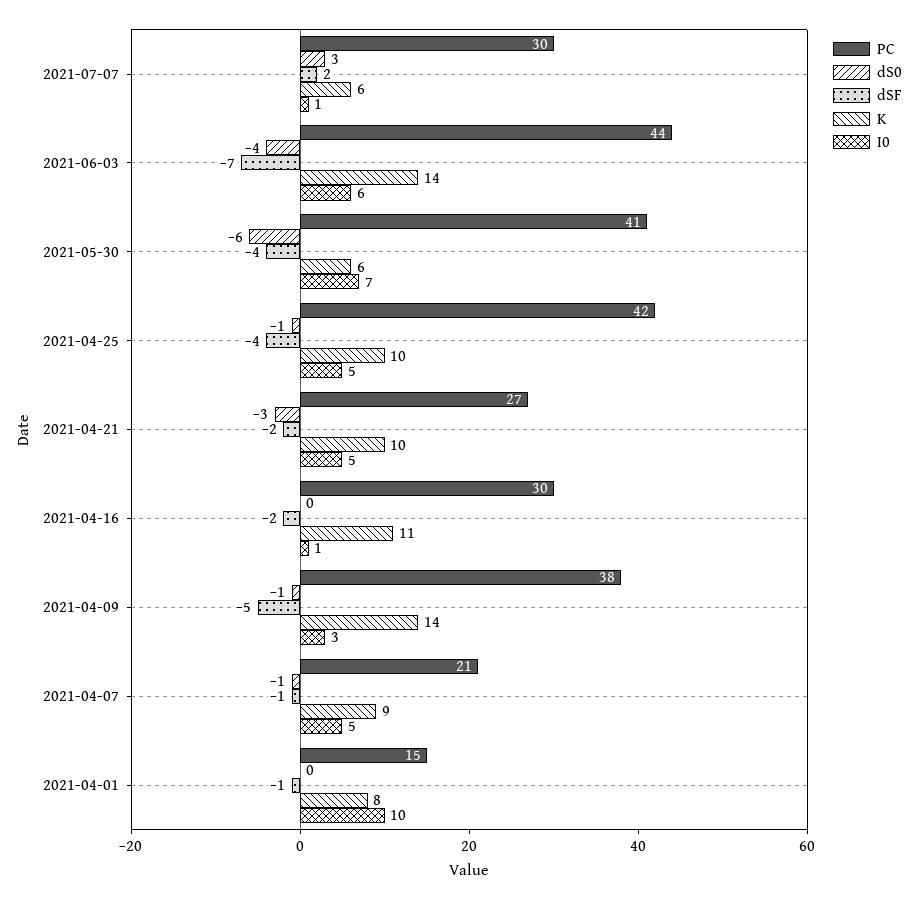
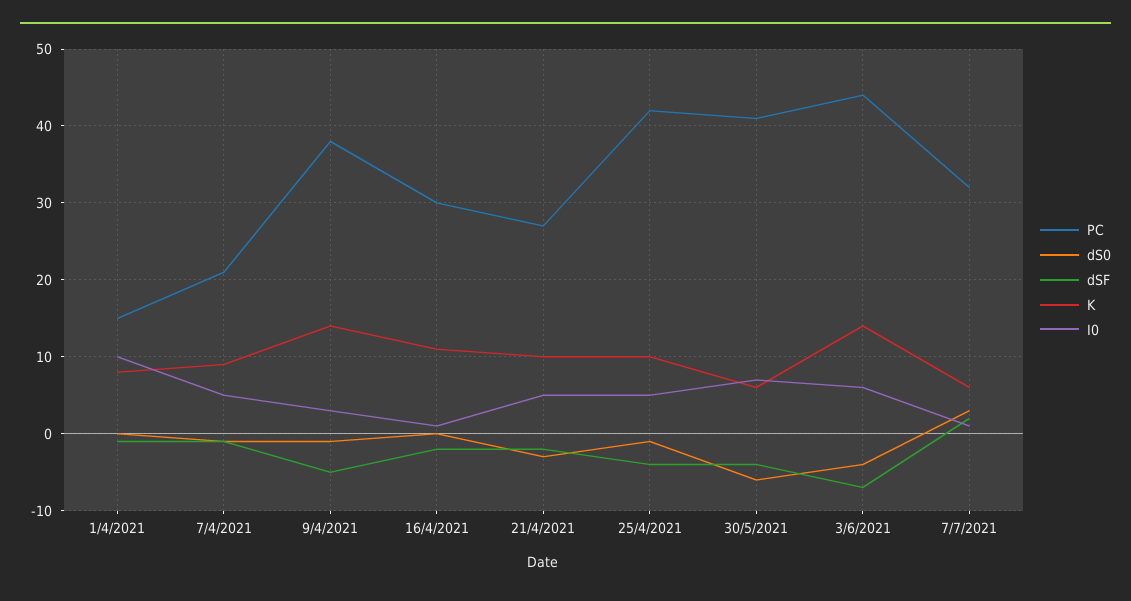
  {
    "PC": {
-     "2021-07-07": 30,
+     "2021-07-07": 32,
      "2021-06-03": 44,
      "2021-05-30": 41,
      "2021-04-25": 42,
      "2021-04-21": 27,
      "2021-04-16": 30,
      "2021-04-09": 38,
      "2021-04-07": 21,
      "2021-04-01": 15
    },
    "dS0": {
      "2021-07-07": 3,
      "2021-06-03": -4,
      "2021-05-30": -6,
      "2021-04-25": -1,
      "2021-04-21": -3,
      "2021-04-16": 0,
      "2021-04-09": -1,
      "2021-04-07": -1,
      "2021-04-01": 0
    },
    "dSF": {
      "2021-07-07": 2,
      "2021-06-03": -7,
      "2021-05-30": -4,
      "2021-04-25": -4,
      "2021-04-21": -2,
      "2021-04-16": -2,
      "2021-04-09": -5,
      "2021-04-07": -1,
      "2021-04-01": -1
    },
    "K": {
      "2021-07-07": 6,
      "2021-06-03": 14,
      "2021-05-30": 6,
      "2021-04-25": 10,
      "2021-04-21": 10,
      "2021-04-16": 11,
      "2021-04-09": 14,
      "2021-04-07": 9,
      "2021-04-01": 8
    },
    "I0": {
      "2021-07-07": 1,
      "2021-06-03": 6,
      "2021-05-30": 7,
      "2021-04-25": 5,
      "2021-04-21": 5,
      "2021-04-16": 1,
      "2021-04-09": 3,
      "2021-04-07": 5,
      "2021-04-01": 10
    }
  }

